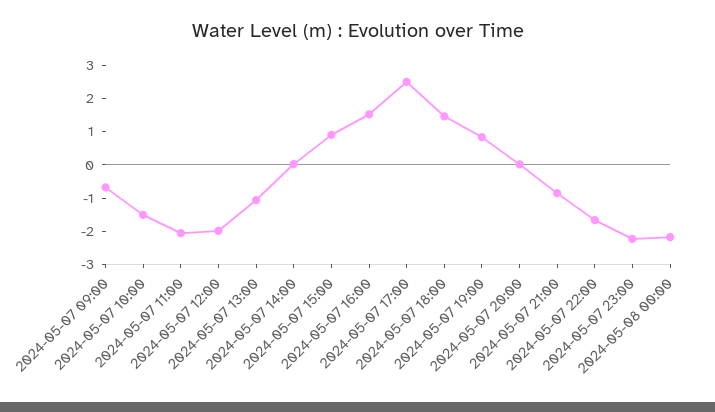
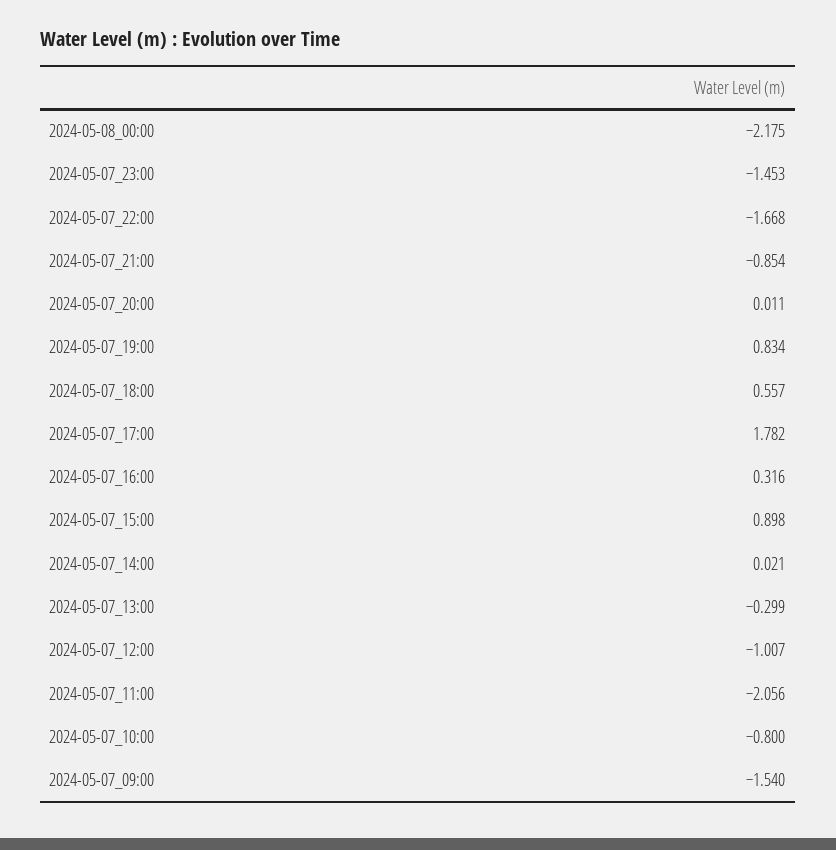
  {
-   "2024-05-07 09:00": -0.75,
+   "2024-05-07 09:00": -1.54,
-   "2024-05-07 10:00": -1.5,
+   "2024-05-07 10:00": -0.8,
    "2024-05-07 11:00": -2.056,
-   "2024-05-07 12:00": -2,
+   "2024-05-07 12:00": -1.007,
-   "2024-05-07 13:00": -1,
+   "2024-05-07 13:00": -0.299,
    "2024-05-07 14:00": 0.021,
    "2024-05-07 15:00": 0.898,
-   "2024-05-07 16:00": 1.5,
+   "2024-05-07 16:00": 0.316,
-   "2024-05-07 17:00": 2.5,
+   "2024-05-07 17:00": 1.782,
-   "2024-05-07 18:00": 1.5,
+   "2024-05-07 18:00": 0.557,
    "2024-05-07 19:00": 0.834,
    "2024-05-07 20:00": 0.011,
    "2024-05-07 21:00": -0.854,
    "2024-05-07 22:00": -1.668,
-   "2024-05-07 23:00": -2.25,
+   "2024-05-07 23:00": -1.453,
    "2024-05-08 00:00": -2.175
  }

